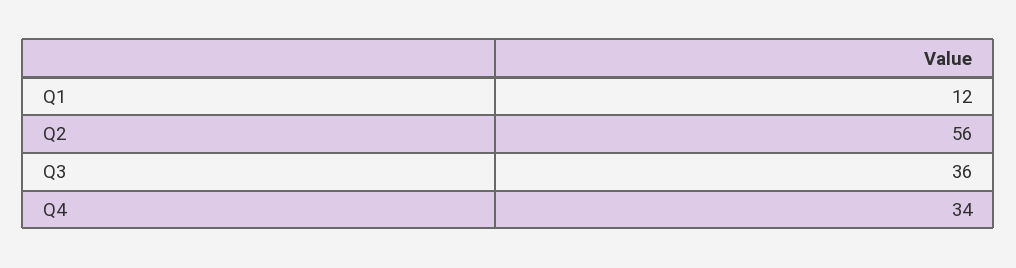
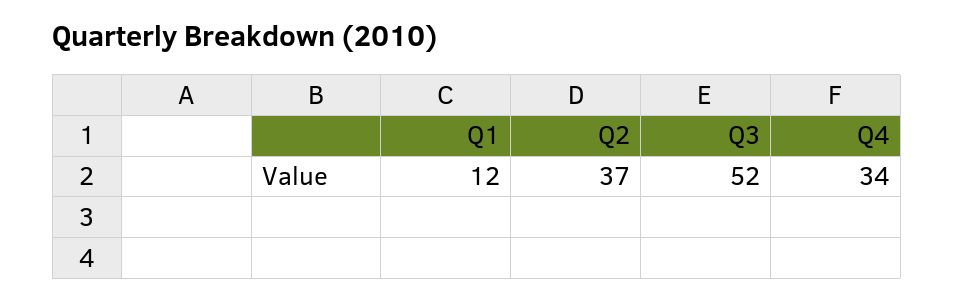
  {
    "Q1": 12,
-   "Q2": 56,
+   "Q2": 37,
-   "Q3": 36,
+   "Q3": 52,
    "Q4": 34
  }

